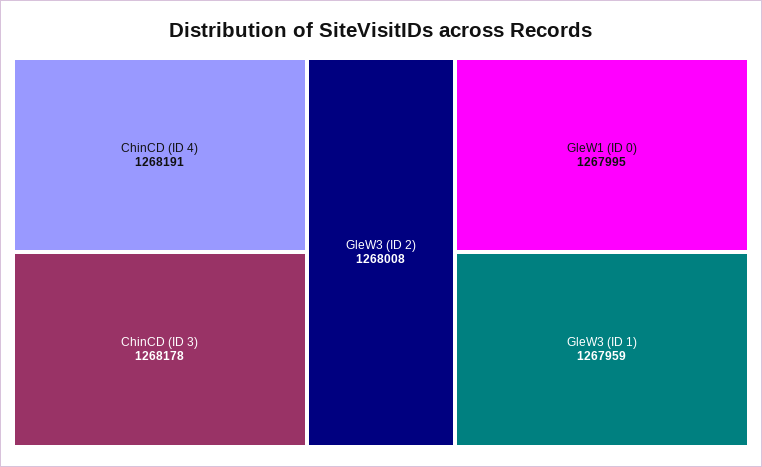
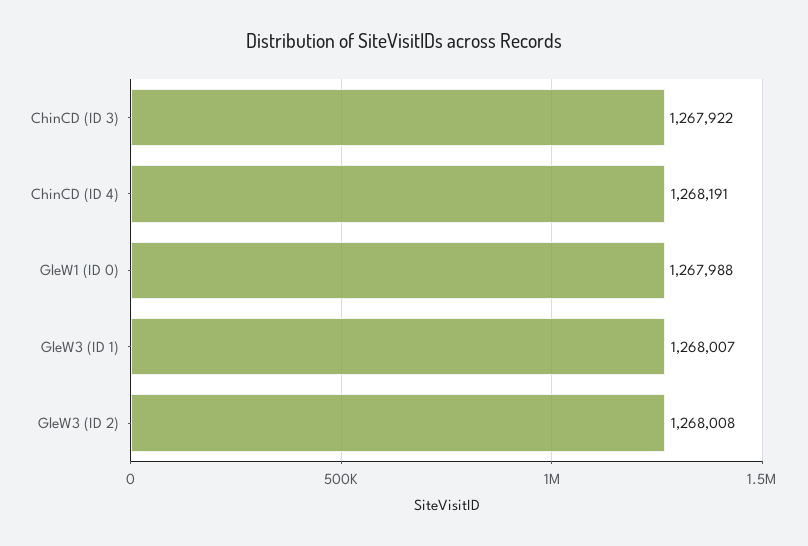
  {
    "ChinCD (ID 4)": 1268191,
-   "ChinCD (ID 3)": 1268178,
+   "ChinCD (ID 3)": 1267922,
    "GleW3 (ID 2)": 1268008,
-   "GleW1 (ID 0)": 1267995,
+   "GleW1 (ID 0)": 1267988,
-   "GleW3 (ID 1)": 1267959
+   "GleW3 (ID 1)": 1268007
  }

